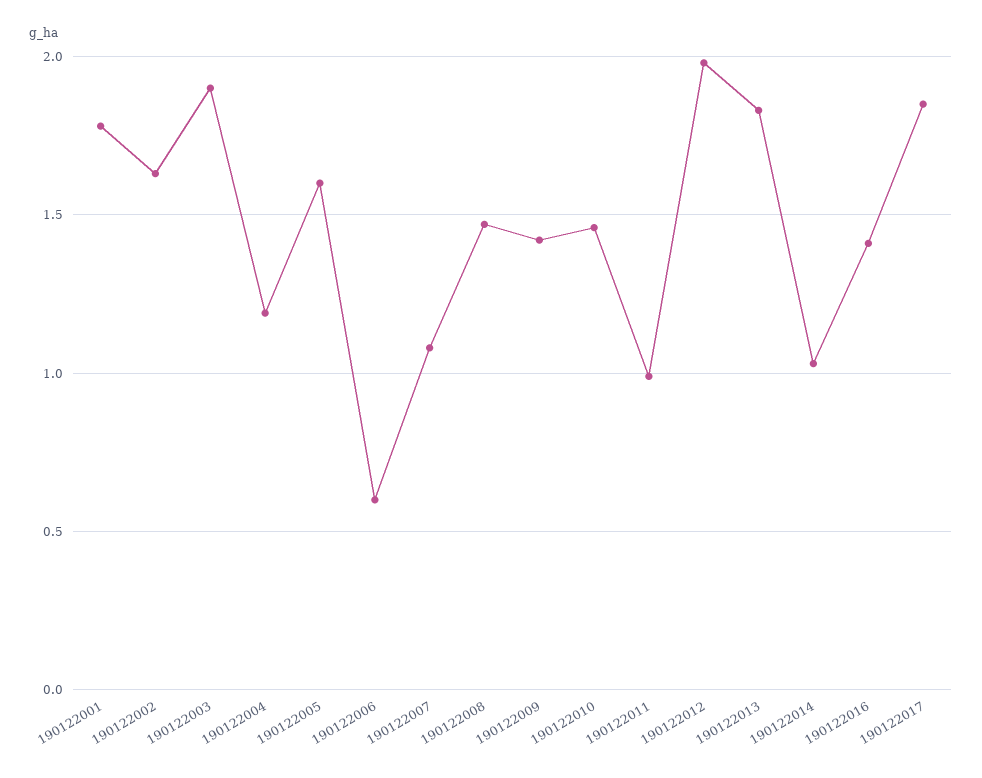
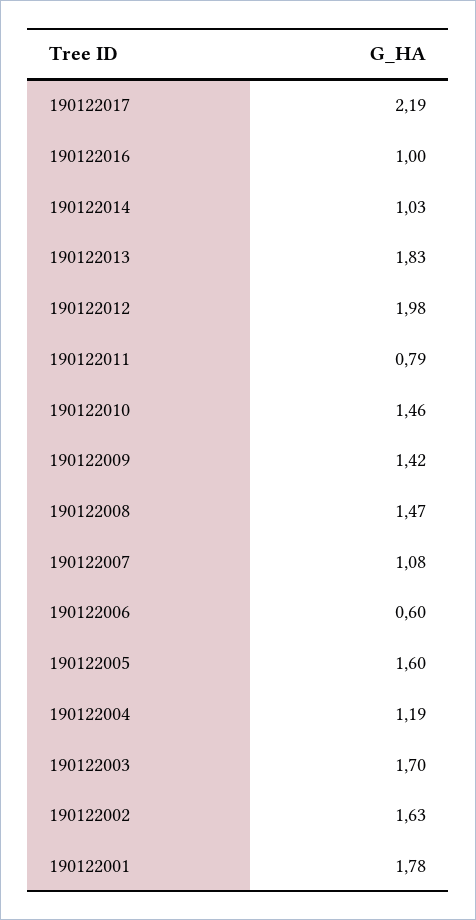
  {
    "190122001": 1.78,
    "190122002": 1.63,
-   "190122003": 1.9,
+   "190122003": 1.7,
    "190122004": 1.19,
    "190122005": 1.6,
    "190122006": 0.6,
    "190122007": 1.08,
    "190122008": 1.47,
    "190122009": 1.42,
    "190122010": 1.46,
-   "190122011": 1,
+   "190122011": 0.79,
    "190122012": 1.98,
    "190122013": 1.83,
    "190122014": 1.03,
-   "190122016": 1.4,
+   "190122016": 1,
-   "190122017": 1.85
+   "190122017": 2.19
  }

